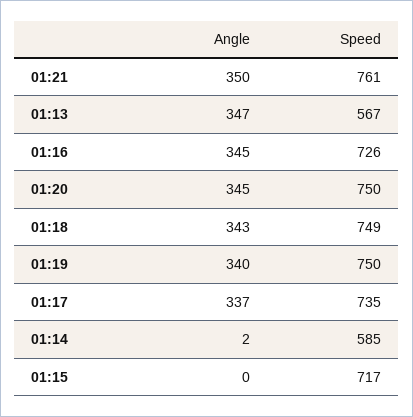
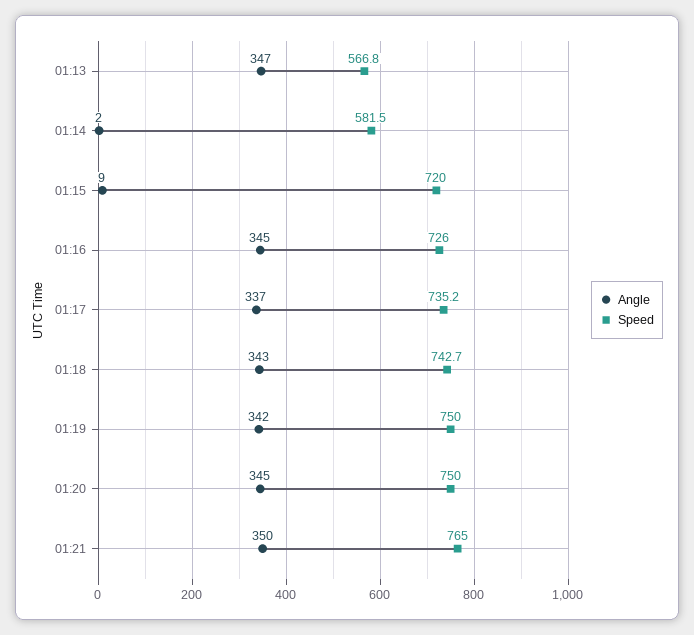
  {
    "Angle": {
      "01:21": 350,
      "01:13": 347,
      "01:16": 345,
      "01:20": 345,
      "01:18": 343,
-     "01:19": 340,
+     "01:19": 342,
      "01:17": 337,
      "01:14": 2,
-     "01:15": 0
+     "01:15": 9
    },
    "Speed": {
-     "01:21": 761,
+     "01:21": 765,
      "01:13": 566.8,
      "01:16": 726,
      "01:20": 750,
-     "01:18": 749,
+     "01:18": 742.7,
      "01:19": 750,
      "01:17": 735.2,
-     "01:14": 585,
+     "01:14": 581.5,
-     "01:15": 717
+     "01:15": 720
    }
  }

